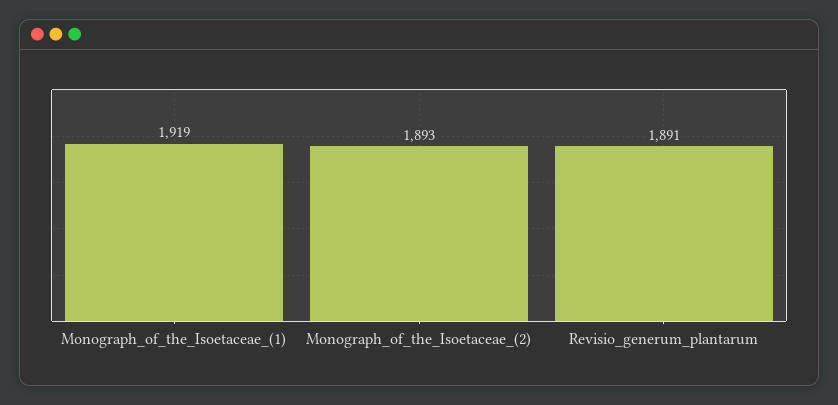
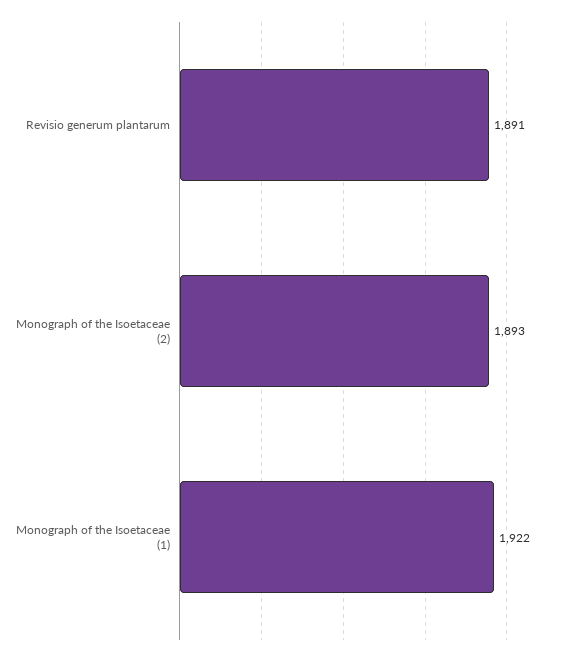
  {
-   "Monograph_of_the_Isoetaceae_(1)": 1919,
+   "Monograph_of_the_Isoetaceae_(1)": 1922,
    "Monograph_of_the_Isoetaceae_(2)": 1893,
    "Revisio_generum_plantarum": 1891
  }

